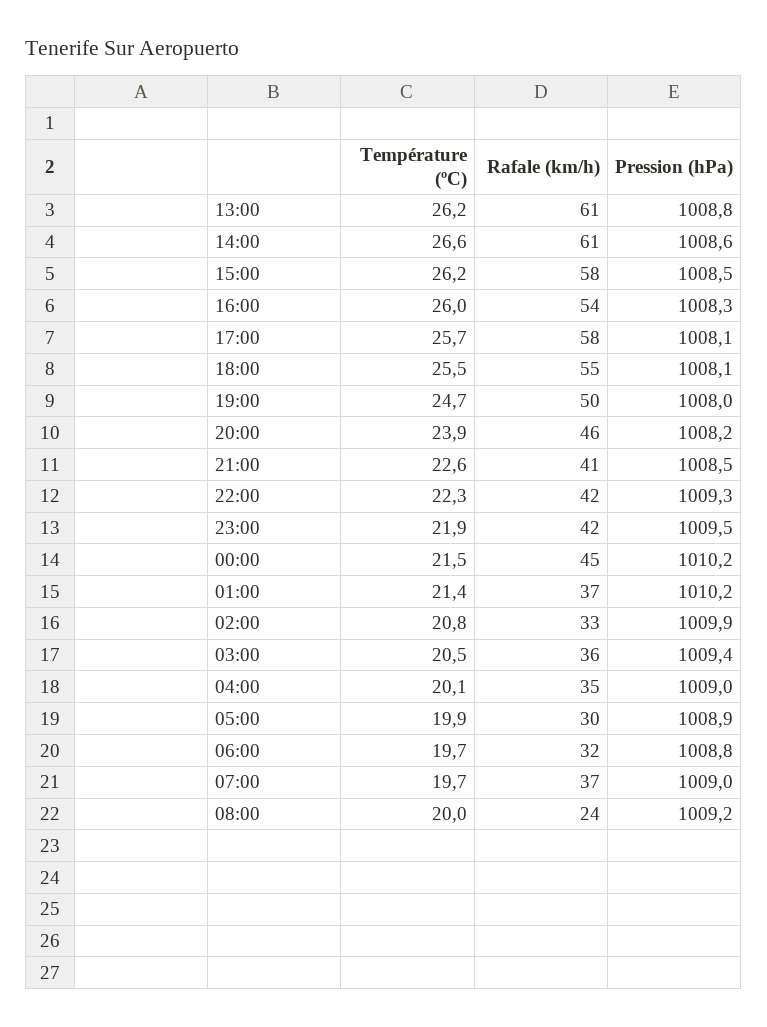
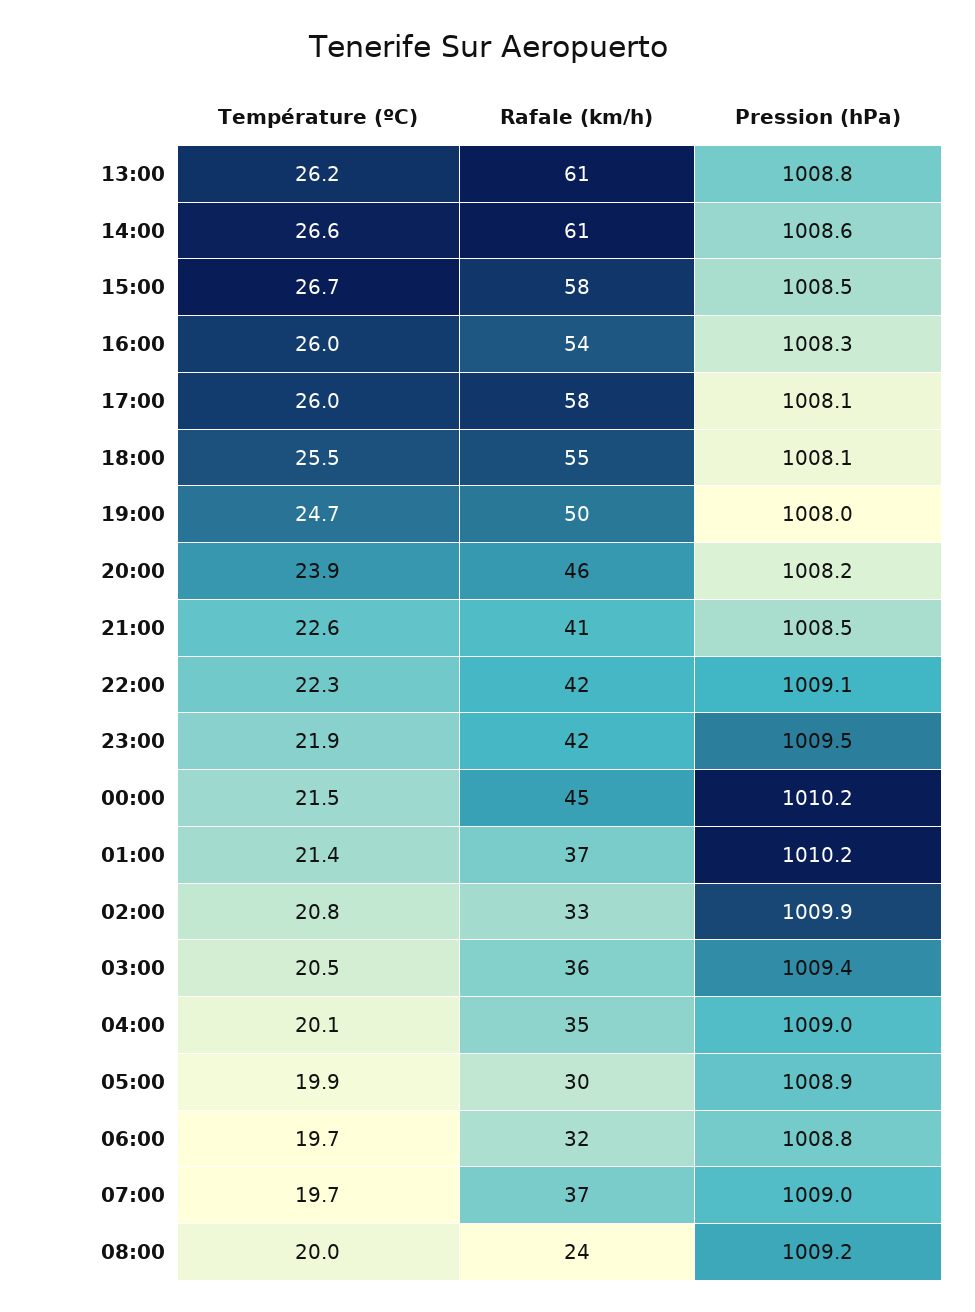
  {
    "Température (ºC)": {
      "13:00": 26.2,
      "14:00": 26.6,
-     "15:00": 26.2,
+     "15:00": 26.7,
      "16:00": 26,
-     "17:00": 25.7,
+     "17:00": 26,
      "18:00": 25.5,
      "19:00": 24.7,
      "20:00": 23.9,
      "21:00": 22.6,
      "22:00": 22.3,
      "23:00": 21.9,
      "00:00": 21.5,
      "01:00": 21.4,
      "02:00": 20.8,
      "03:00": 20.5,
      "04:00": 20.1,
      "05:00": 19.9,
      "06:00": 19.7,
      "07:00": 19.7,
      "08:00": 20
    },
    "Rafale (km/h)": {
      "13:00": 61,
      "14:00": 61,
      "15:00": 58,
      "16:00": 54,
      "17:00": 58,
      "18:00": 55,
      "19:00": 50,
      "20:00": 46,
      "21:00": 41,
      "22:00": 42,
      "23:00": 42,
      "00:00": 45,
      "01:00": 37,
      "02:00": 33,
      "03:00": 36,
      "04:00": 35,
      "05:00": 30,
      "06:00": 32,
      "07:00": 37,
      "08:00": 24
    },
    "Pression (hPa)": {
      "13:00": 1008.8,
      "14:00": 1008.6,
      "15:00": 1008.5,
      "16:00": 1008.3,
      "17:00": 1008.1,
      "18:00": 1008.1,
      "19:00": 1008,
      "20:00": 1008.2,
      "21:00": 1008.5,
-     "22:00": 1009.3,
+     "22:00": 1009.1,
      "23:00": 1009.5,
      "00:00": 1010.2,
      "01:00": 1010.2,
      "02:00": 1009.9,
      "03:00": 1009.4,
      "04:00": 1009,
      "05:00": 1008.9,
      "06:00": 1008.8,
      "07:00": 1009,
      "08:00": 1009.2
    }
  }

